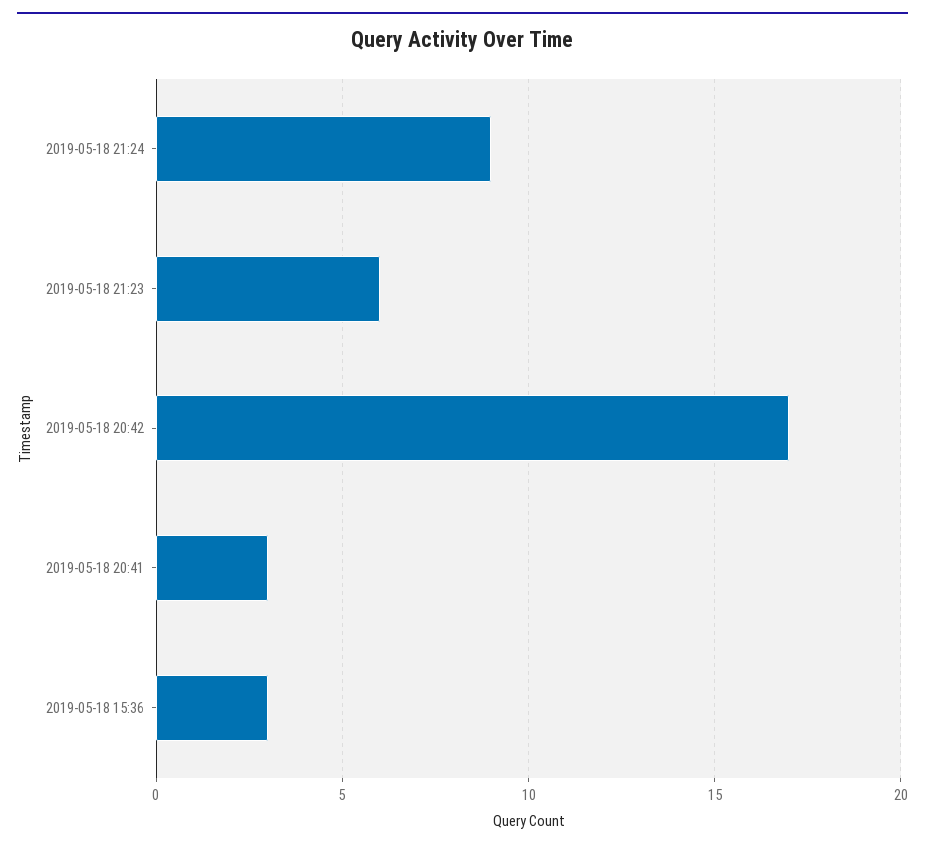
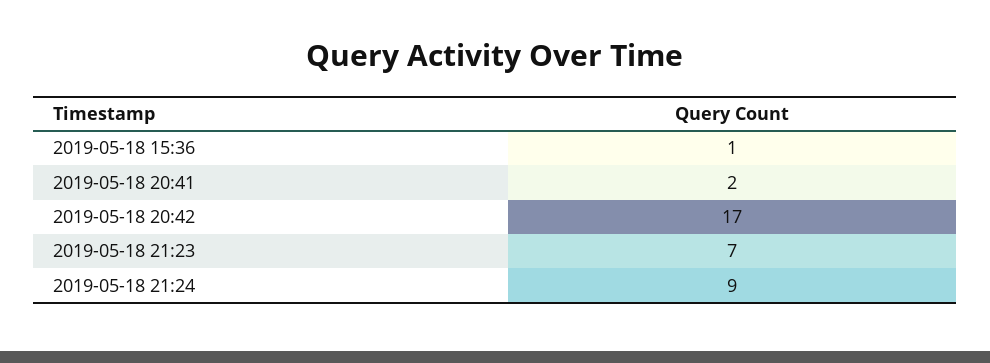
  {
    "2019-05-18 21:24": 9,
-   "2019-05-18 21:23": 6,
+   "2019-05-18 21:23": 7,
    "2019-05-18 20:42": 17,
-   "2019-05-18 20:41": 3,
+   "2019-05-18 20:41": 2,
-   "2019-05-18 15:36": 3
+   "2019-05-18 15:36": 1
  }

